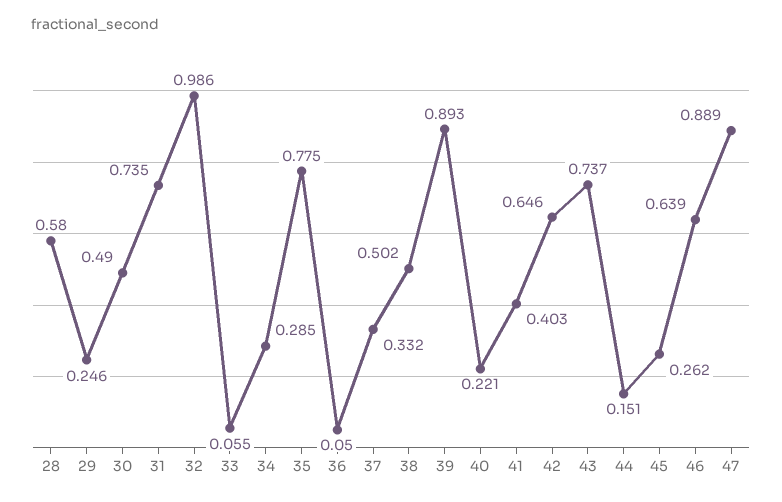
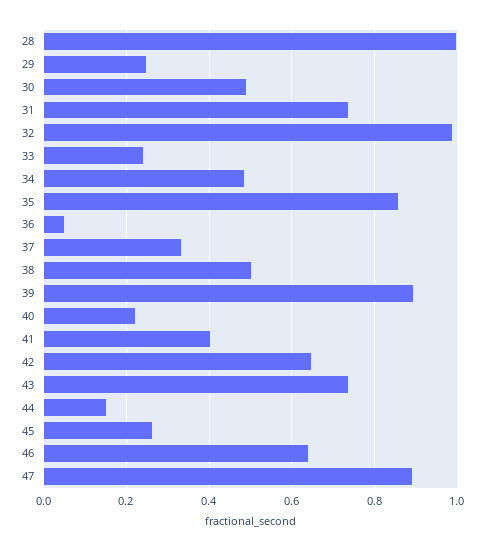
  {
-   "28": 0.58,
+   "28": 1,
    "29": 0.246,
    "30": 0.49,
    "31": 0.735,
    "32": 0.986,
-   "33": 0.055,
+   "33": 0.24,
-   "34": 0.285,
+   "34": 0.48,
-   "35": 0.775,
+   "35": 0.86,
    "36": 0.05,
    "37": 0.332,
    "38": 0.502,
    "39": 0.893,
    "40": 0.221,
    "41": 0.403,
    "42": 0.646,
    "43": 0.737,
    "44": 0.151,
    "45": 0.262,
    "46": 0.639,
    "47": 0.889
  }

